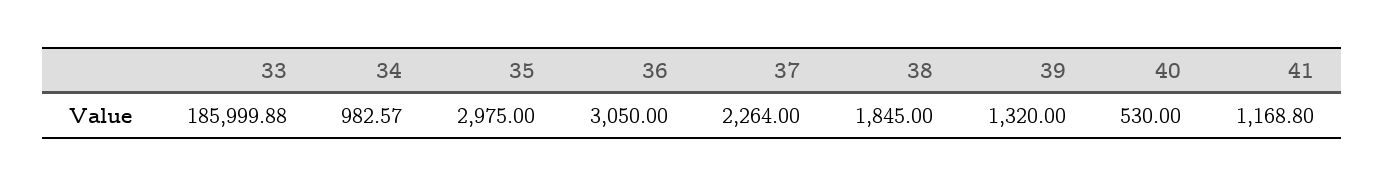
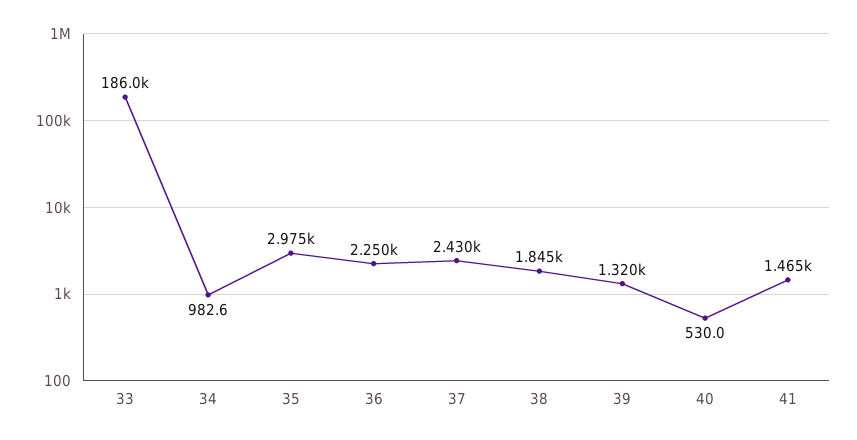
  {
    "33": 185999.88,
    "34": 982.57,
    "35": 2975,
-   "36": 3050,
+   "36": 2250,
-   "37": 2264,
+   "37": 2430,
    "38": 1845,
    "39": 1320,
    "40": 530,
-   "41": 1168.8
+   "41": 1465
  }

